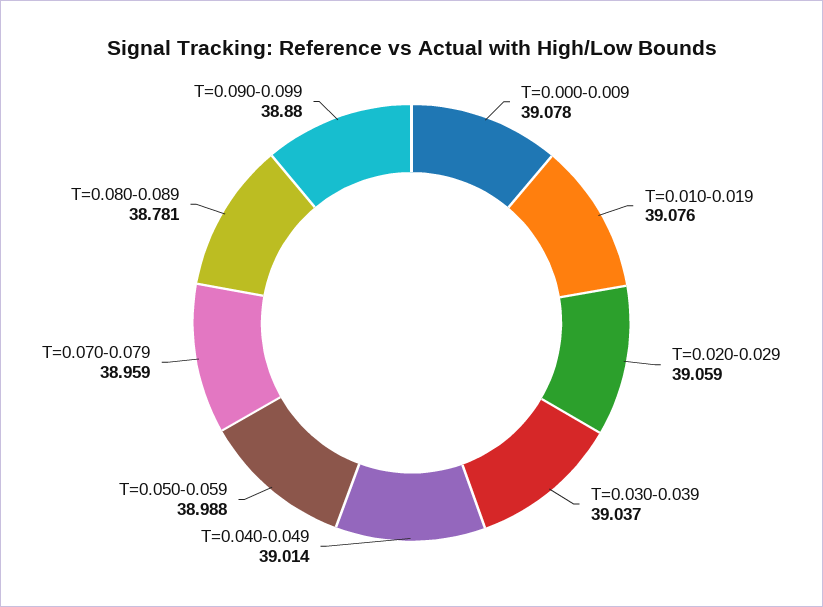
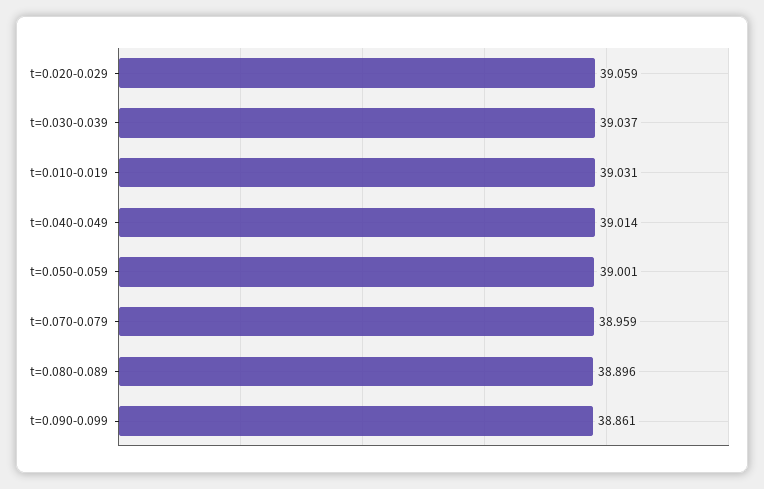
  {
-   "T=0.000-0.009": 39.078,
-   "T=0.010-0.019": 39.076,
+   "T=0.010-0.019": 39.031,
    "T=0.020-0.029": 39.059,
    "T=0.030-0.039": 39.037,
    "T=0.040-0.049": 39.014,
-   "T=0.050-0.059": 38.988,
+   "T=0.050-0.059": 39.001,
    "T=0.070-0.079": 38.959,
-   "T=0.080-0.089": 38.781,
+   "T=0.080-0.089": 38.896,
-   "T=0.090-0.099": 38.88
+   "T=0.090-0.099": 38.861
  }

